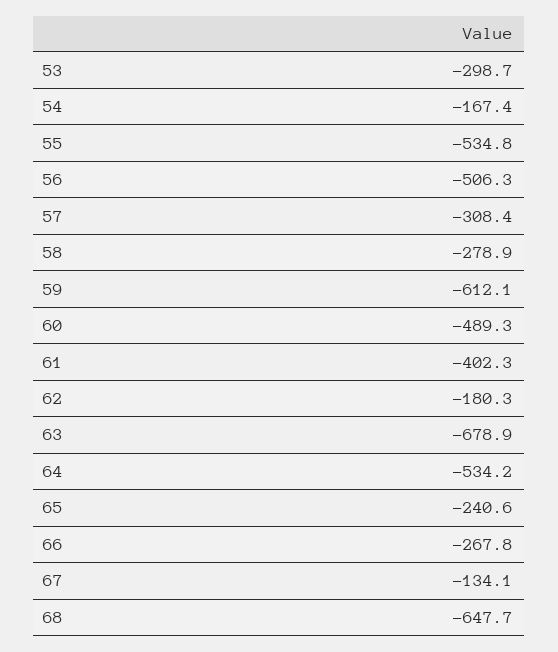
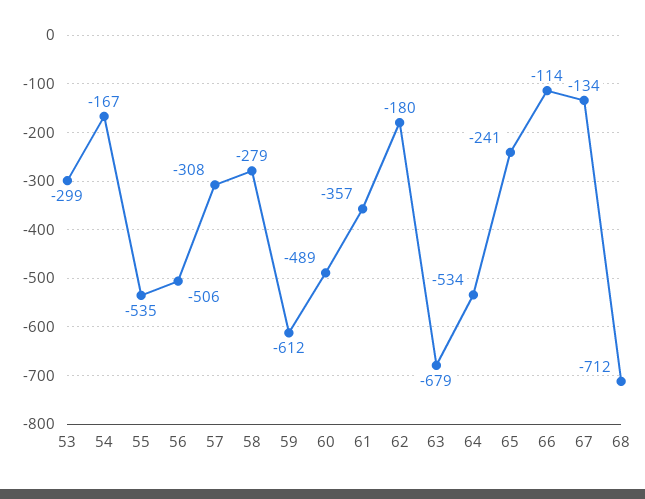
  {
    "53": -298.7,
    "54": -167.4,
    "55": -534.8,
    "56": -506.3,
    "57": -308.4,
    "58": -278.9,
    "59": -612.1,
    "60": -489.3,
-   "61": -402.3,
+   "61": -357,
    "62": -180.3,
    "63": -678.9,
    "64": -534.2,
    "65": -240.6,
-   "66": -267.8,
+   "66": -114,
    "67": -134.1,
-   "68": -647.7
+   "68": -712
  }

